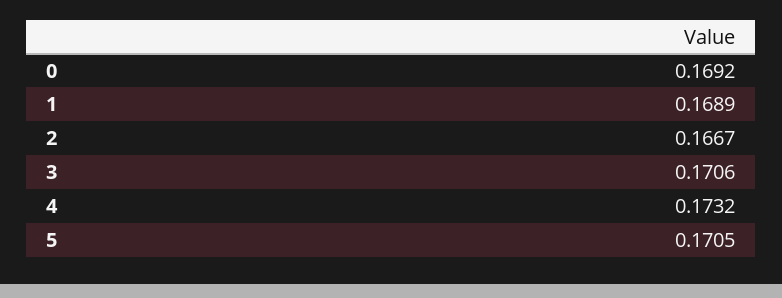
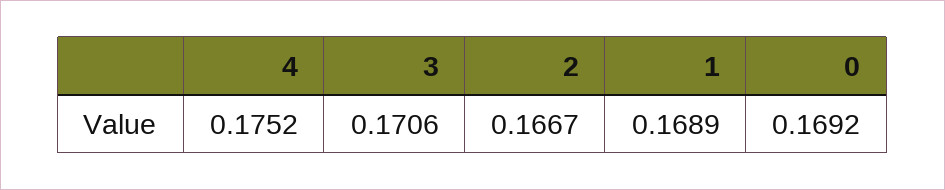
  {
    "0": 0.1692,
    "1": 0.1689,
    "2": 0.1667,
    "3": 0.1706,
-   "4": 0.1732,
+   "4": 0.1752
-   "5": 0.1705
  }

